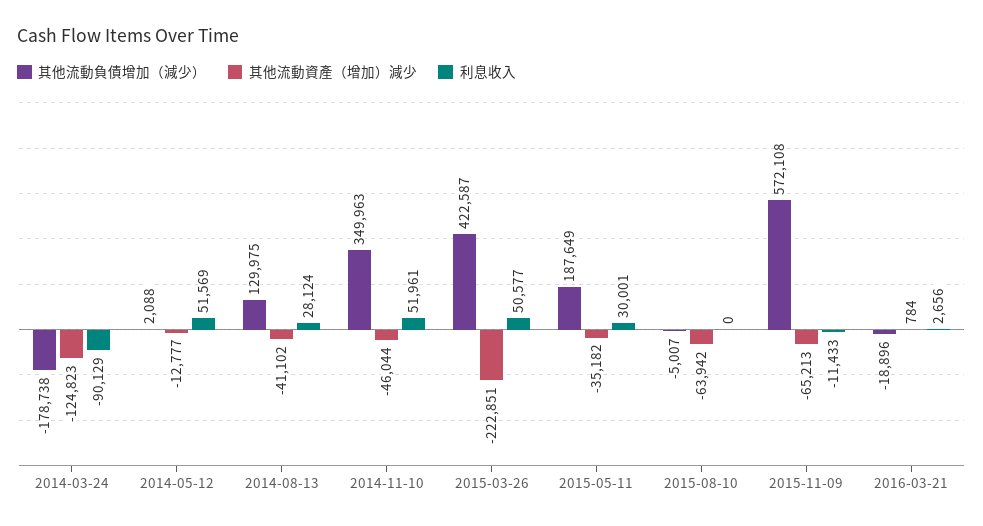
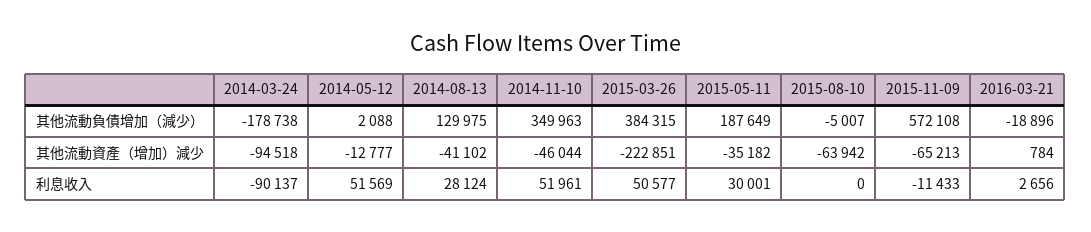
  {
    "其他流動負債增加（減少）": {
      "2014-03-24": -178738,
      "2014-05-12": 2088,
      "2014-08-13": 129975,
      "2014-11-10": 349963,
-     "2015-03-26": 422587,
+     "2015-03-26": 384315,
      "2015-05-11": 187649,
      "2015-08-10": -5007,
      "2015-11-09": 572108,
      "2016-03-21": -18896
    },
    "其他流動資產（增加）減少": {
-     "2014-03-24": -124823,
+     "2014-03-24": -94518,
      "2014-05-12": -12777,
      "2014-08-13": -41102,
      "2014-11-10": -46044,
      "2015-03-26": -222851,
      "2015-05-11": -35182,
      "2015-08-10": -63942,
      "2015-11-09": -65213,
      "2016-03-21": 784
    },
    "利息收入": {
-     "2014-03-24": -90129,
+     "2014-03-24": -90137,
      "2014-05-12": 51569,
      "2014-08-13": 28124,
      "2014-11-10": 51961,
      "2015-03-26": 50577,
      "2015-05-11": 30001,
      "2015-08-10": 0,
      "2015-11-09": -11433,
      "2016-03-21": 2656
    }
  }

